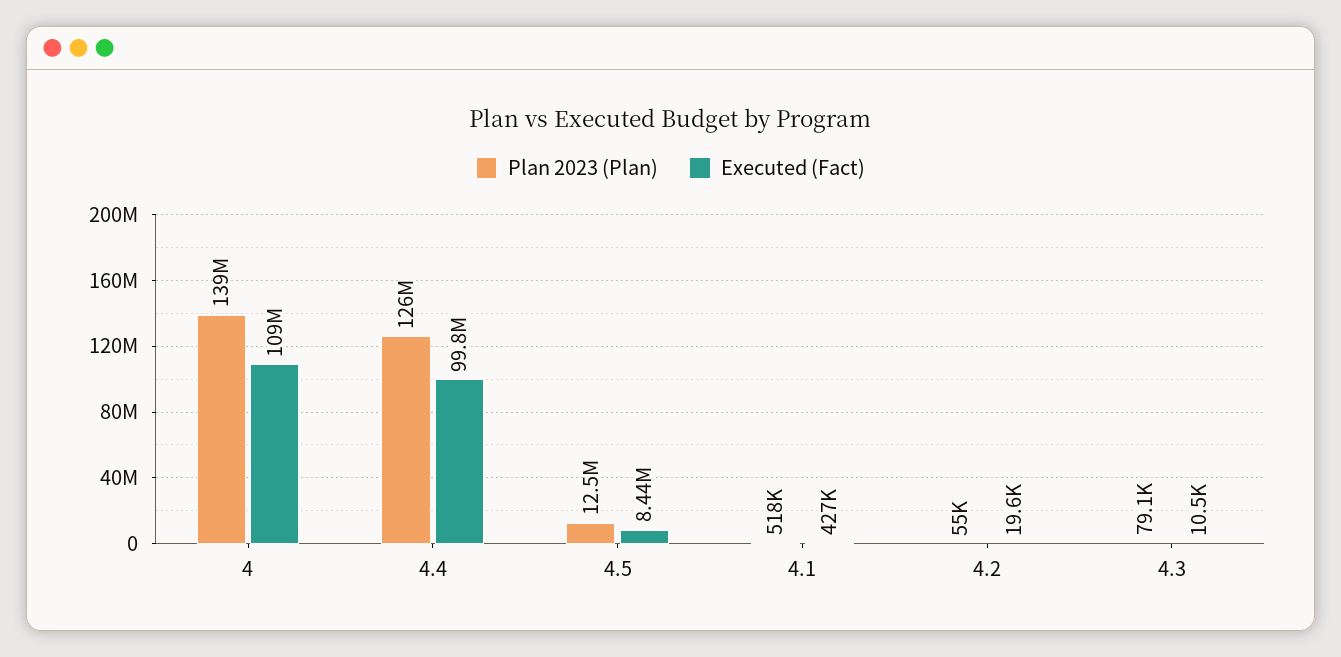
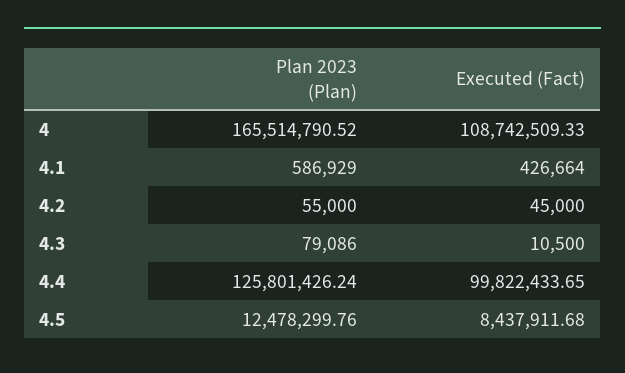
  {
    "Plan 2023 (Plan)": {
-     "4": 139000000,
+     "4": 165514790.52,
      "4.4": 125801426.24,
      "4.5": 12478299.76,
-     "4.1": 518000,
+     "4.1": 586929,
      "4.2": 55000,
      "4.3": 79086
    },
    "Executed (Fact)": {
      "4": 108742509.33,
      "4.4": 99822433.65,
      "4.5": 8437911.68,
      "4.1": 426664,
-     "4.2": 19600,
+     "4.2": 45000,
      "4.3": 10500
    }
  }

